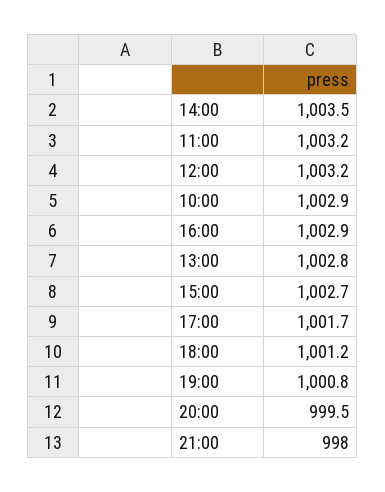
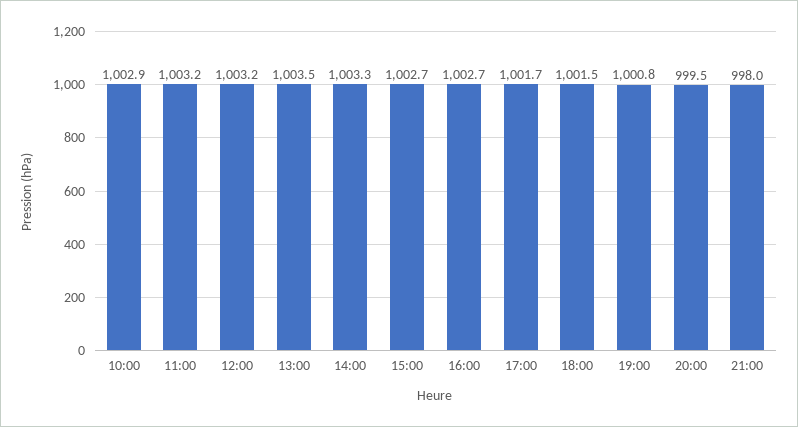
  {
-   "14:00": 1003.5,
+   "14:00": 1003.3,
    "11:00": 1003.2,
    "12:00": 1003.2,
    "10:00": 1002.9,
-   "16:00": 1002.9,
+   "16:00": 1002.7,
-   "13:00": 1002.8,
+   "13:00": 1003.5,
    "15:00": 1002.7,
    "17:00": 1001.7,
-   "18:00": 1001.2,
+   "18:00": 1001.5,
    "19:00": 1000.8,
    "20:00": 999.5,
    "21:00": 998
  }

